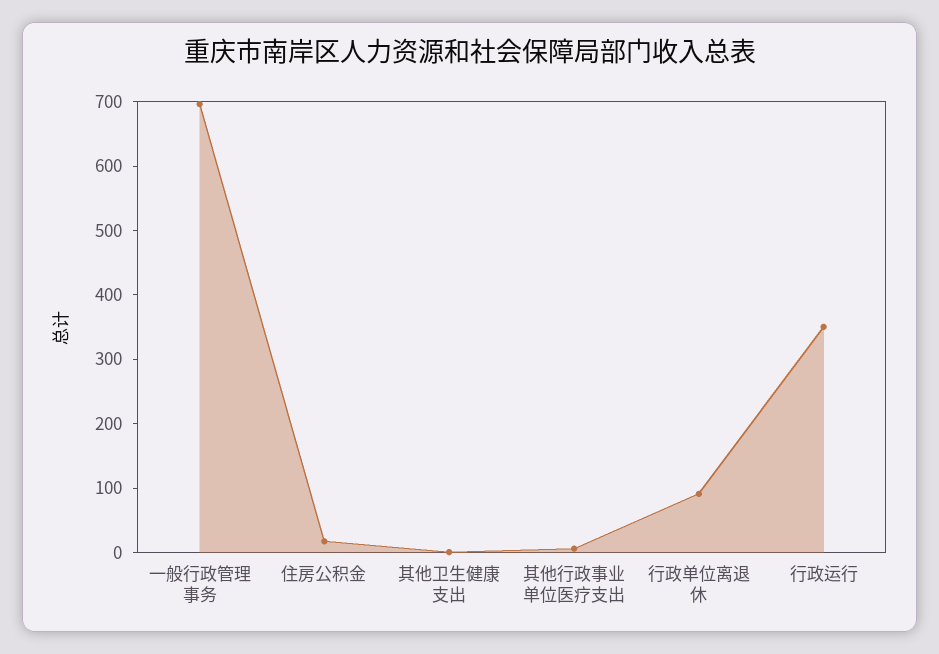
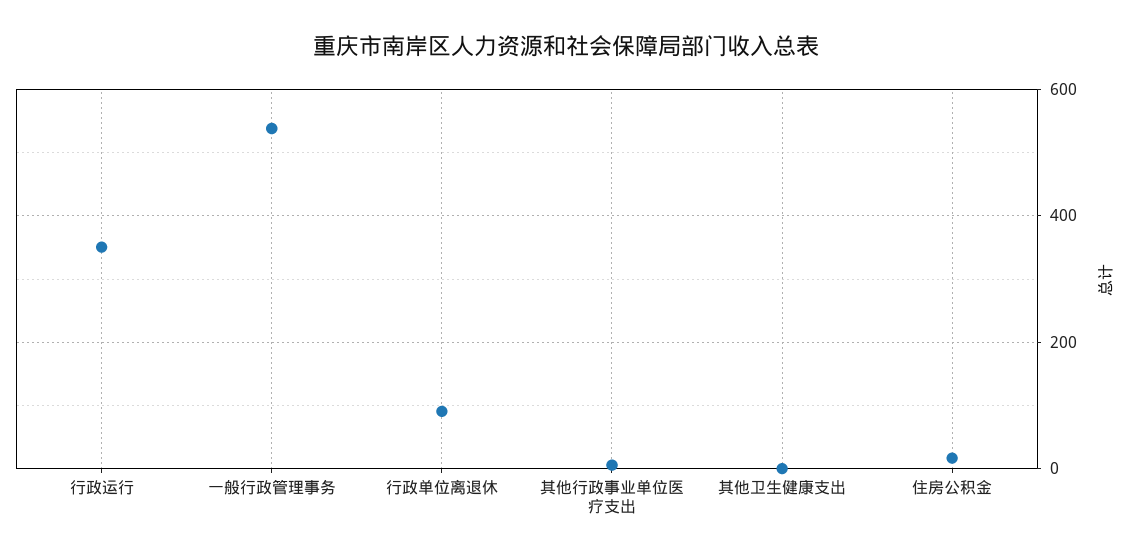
  {
-   "一般行政管理事务": 700,
+   "一般行政管理事务": 540,
    "住房公积金": 20,
    "其他卫生健康支出": 0,
    "其他行政事业单位医疗支出": 0,
    "行政单位离退休": 100,
    "行政运行": 360
  }

